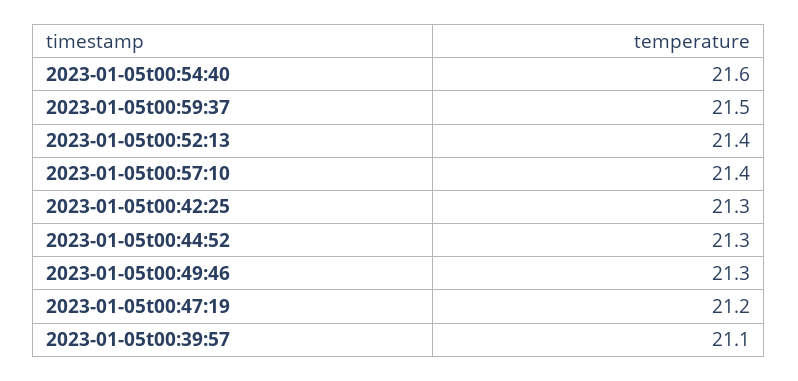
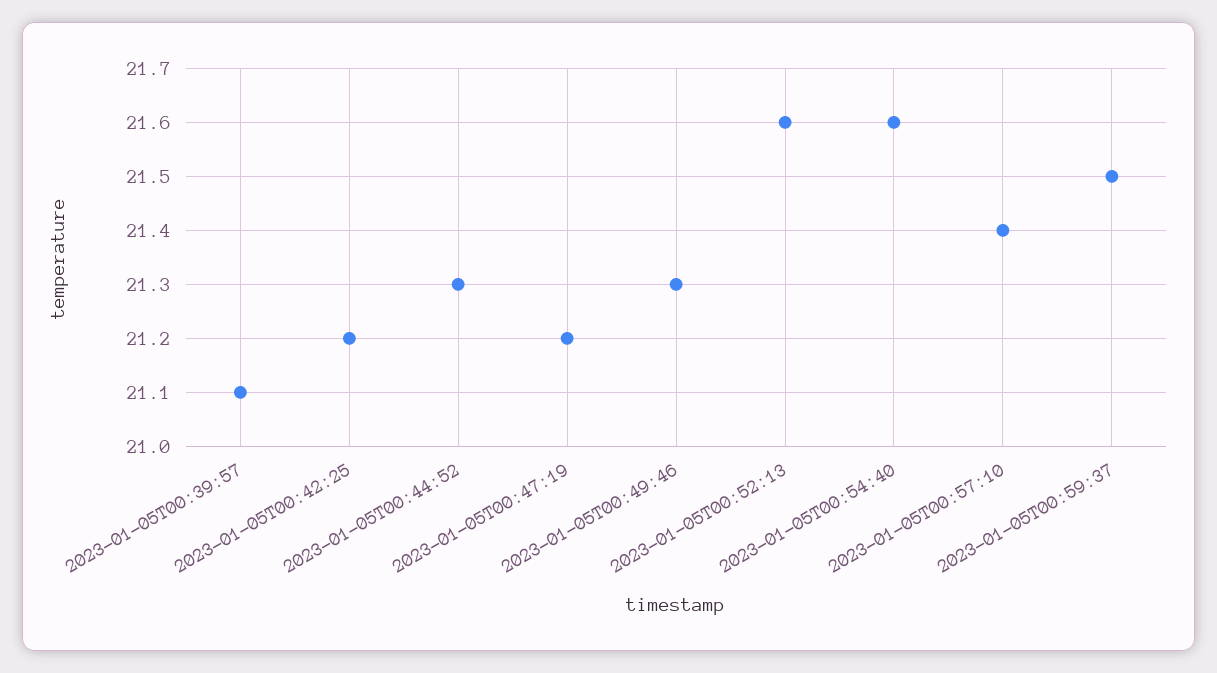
  {
    "2023-01-05t00:54:40": 21.6,
    "2023-01-05t00:59:37": 21.5,
-   "2023-01-05t00:52:13": 21.4,
+   "2023-01-05t00:52:13": 21.6,
    "2023-01-05t00:57:10": 21.4,
-   "2023-01-05t00:42:25": 21.3,
+   "2023-01-05t00:42:25": 21.2,
    "2023-01-05t00:44:52": 21.3,
    "2023-01-05t00:49:46": 21.3,
    "2023-01-05t00:47:19": 21.2,
    "2023-01-05t00:39:57": 21.1
  }

